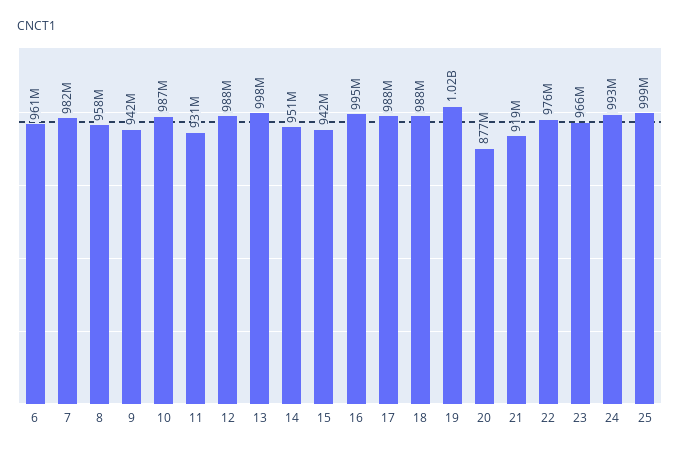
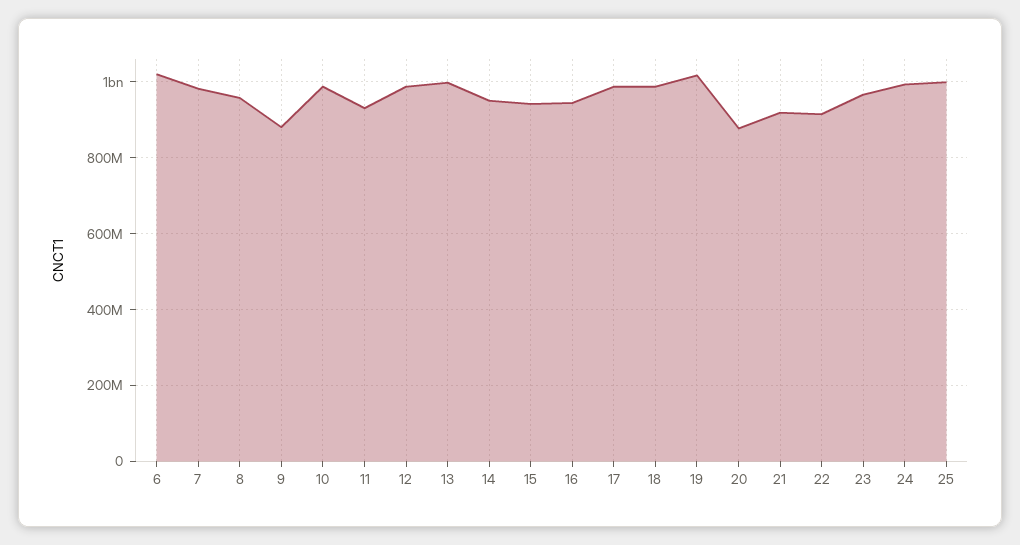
  {
-   "6": 961000000,
+   "6": 1020000000,
    "7": 982000000,
    "8": 958000000,
-   "9": 942000000,
+   "9": 880000000,
    "10": 987000000,
    "11": 931000000,
    "12": 988000000,
    "13": 998000000,
    "14": 951000000,
    "15": 942000000,
-   "16": 995000000,
+   "16": 940000000,
    "17": 988000000,
    "18": 988000000,
    "19": 1020000000,
    "20": 877000000,
    "21": 919000000,
-   "22": 976000000,
+   "22": 920000000,
    "23": 966000000,
    "24": 993000000,
    "25": 999000000
  }

